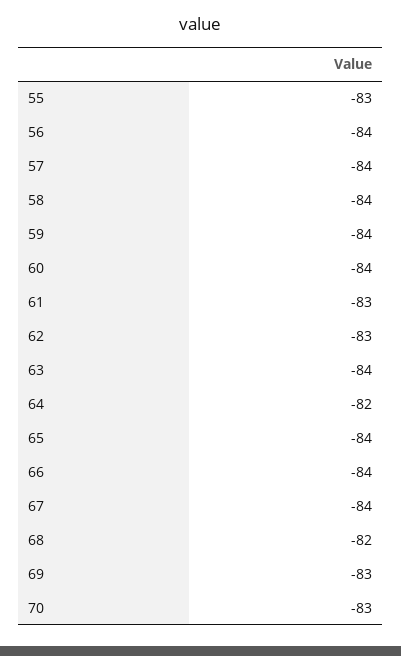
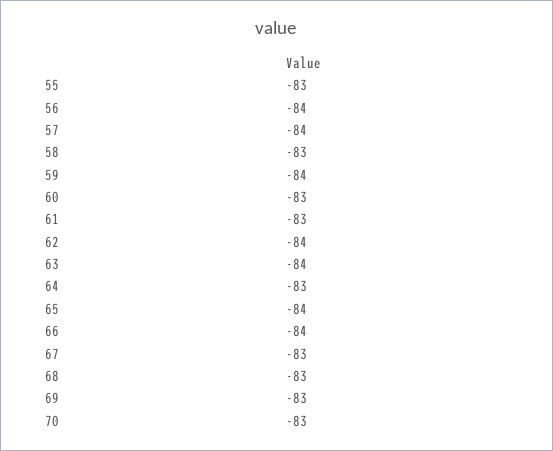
  {
    "55": -83,
    "56": -84,
    "57": -84,
-   "58": -84,
+   "58": -83,
    "59": -84,
-   "60": -84,
+   "60": -83,
    "61": -83,
-   "62": -83,
+   "62": -84,
    "63": -84,
-   "64": -82,
+   "64": -83,
    "65": -84,
    "66": -84,
-   "67": -84,
+   "67": -83,
-   "68": -82,
+   "68": -83,
    "69": -83,
    "70": -83
  }

